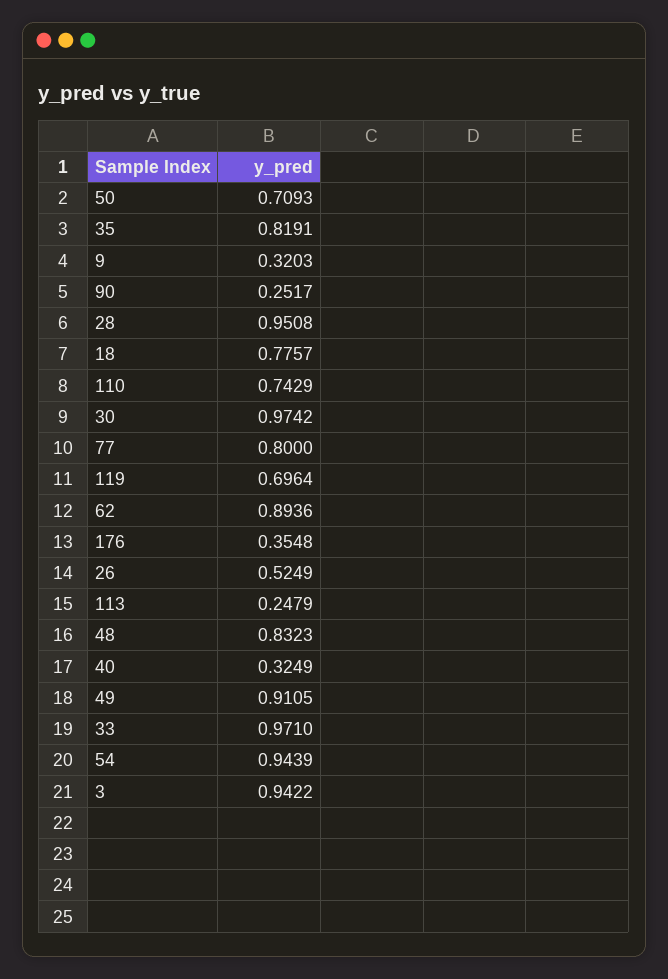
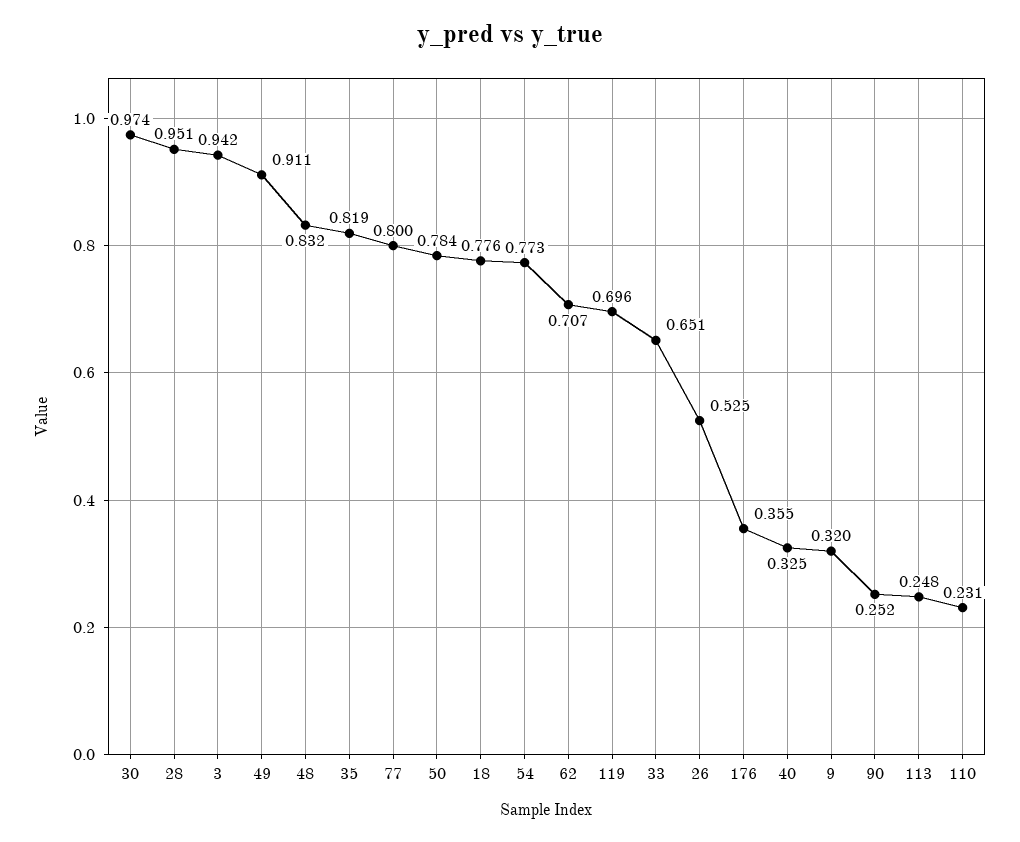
  {
-   "50": 0.7093,
+   "50": 0.784,
    "35": 0.8191,
    "9": 0.3203,
    "90": 0.2517,
    "28": 0.9508,
    "18": 0.7757,
-   "110": 0.7429,
+   "110": 0.231,
    "30": 0.9742,
    "77": 0.8,
    "119": 0.6964,
-   "62": 0.8936,
+   "62": 0.707,
    "176": 0.3548,
    "26": 0.5249,
    "113": 0.2479,
    "48": 0.8323,
    "40": 0.3249,
    "49": 0.9105,
-   "33": 0.971,
+   "33": 0.651,
-   "54": 0.9439,
+   "54": 0.773,
    "3": 0.9422
  }

